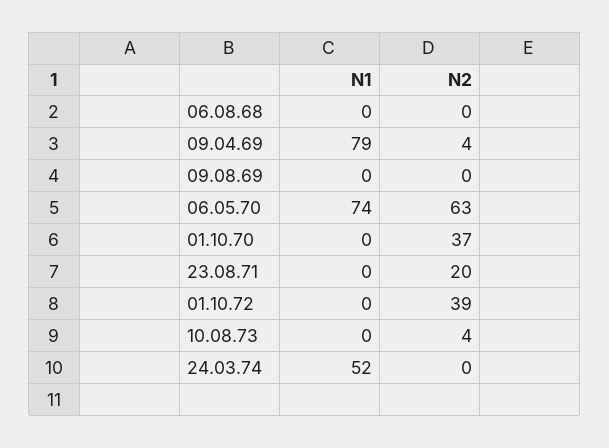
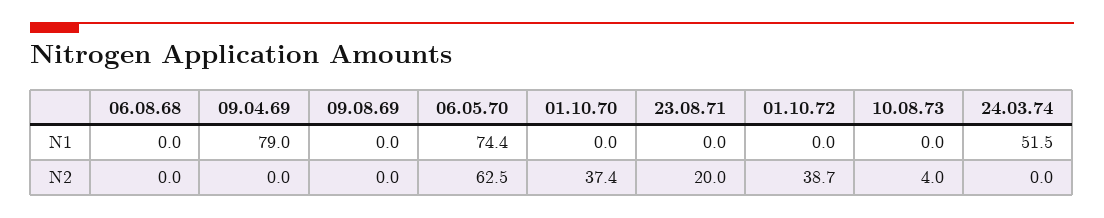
  {
    "N1": {
      "06.08.68": 0,
      "09.04.69": 79,
      "09.08.69": 0,
      "06.05.70": 74.4,
      "01.10.70": 0,
      "23.08.71": 0,
      "01.10.72": 0,
      "10.08.73": 0,
      "24.03.74": 51.5
    },
    "N2": {
      "06.08.68": 0,
-     "09.04.69": 4,
+     "09.04.69": 0,
      "09.08.69": 0,
      "06.05.70": 62.5,
      "01.10.70": 37.4,
      "23.08.71": 20,
      "01.10.72": 38.7,
      "10.08.73": 4,
      "24.03.74": 0
    }
  }

